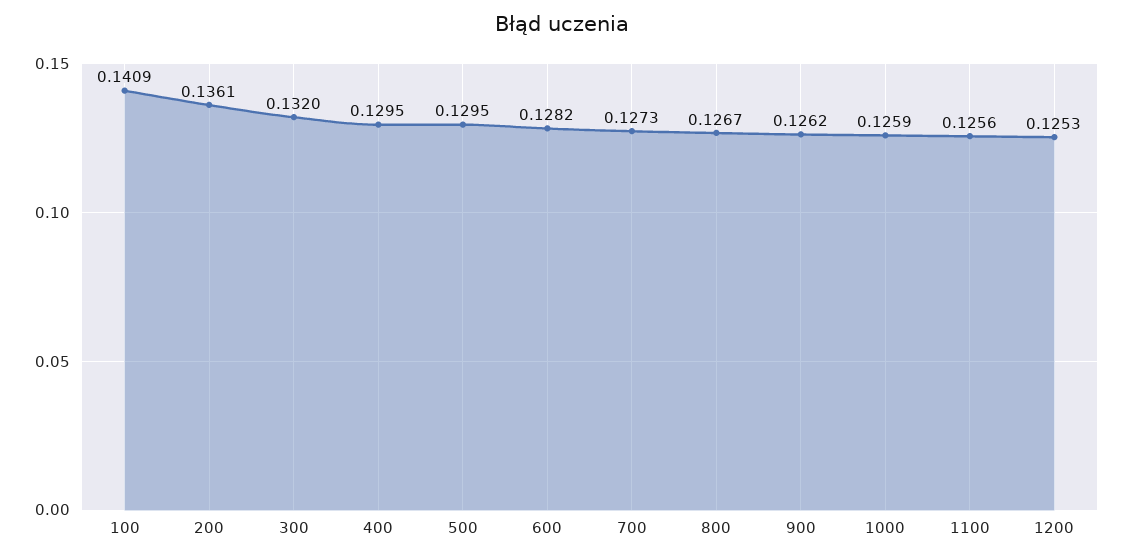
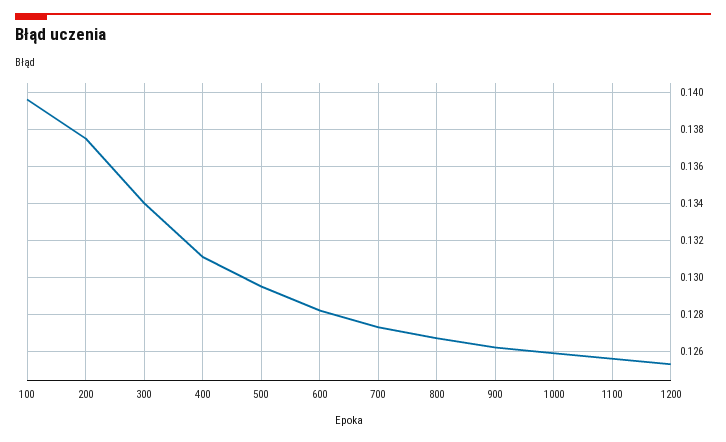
  {
-   "100": 0.1409,
+   "100": 0.1395,
-   "200": 0.1361,
+   "200": 0.1375,
-   "300": 0.132,
+   "300": 0.134,
-   "400": 0.1295,
+   "400": 0.131,
    "500": 0.1295,
    "600": 0.1282,
    "700": 0.1273,
    "800": 0.1267,
    "900": 0.1262,
    "1000": 0.1259,
    "1100": 0.1256,
    "1200": 0.1253
  }

